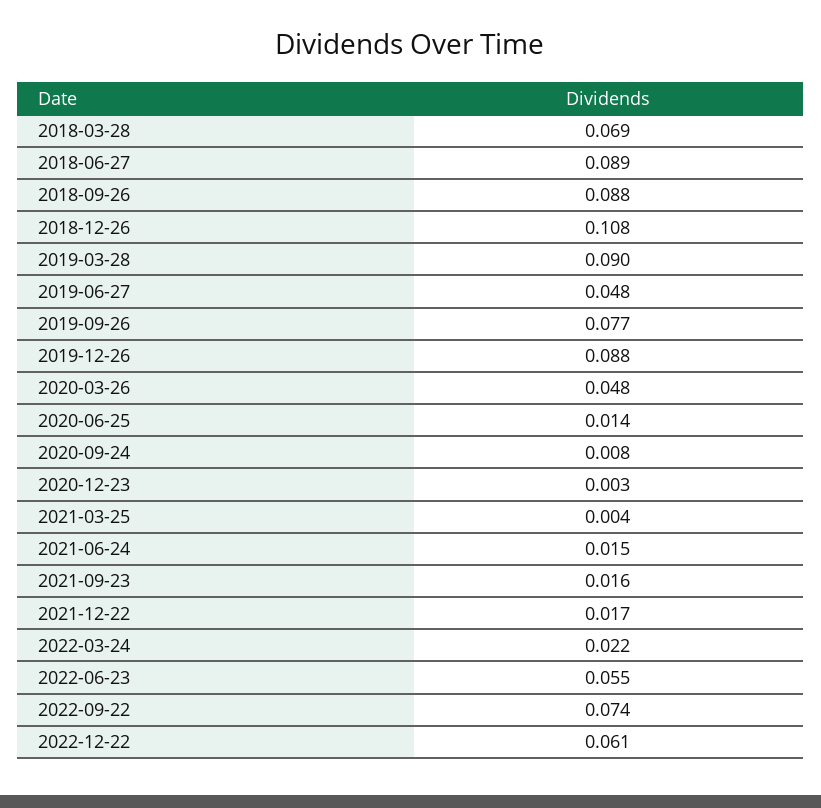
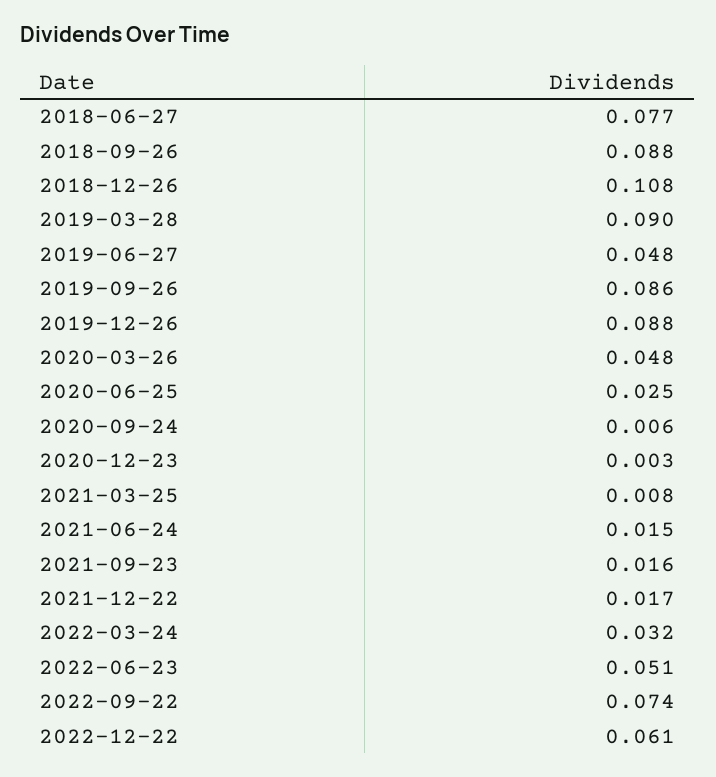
  {
-   "2018-03-28": 0.069,
-   "2018-06-27": 0.089,
+   "2018-06-27": 0.077,
    "2018-09-26": 0.088,
    "2018-12-26": 0.108,
    "2019-03-28": 0.09,
    "2019-06-27": 0.048,
-   "2019-09-26": 0.077,
+   "2019-09-26": 0.086,
    "2019-12-26": 0.088,
    "2020-03-26": 0.048,
-   "2020-06-25": 0.014,
+   "2020-06-25": 0.025,
-   "2020-09-24": 0.008,
+   "2020-09-24": 0.006,
    "2020-12-23": 0.003,
-   "2021-03-25": 0.004,
+   "2021-03-25": 0.008,
    "2021-06-24": 0.015,
    "2021-09-23": 0.016,
    "2021-12-22": 0.017,
-   "2022-03-24": 0.022,
+   "2022-03-24": 0.032,
-   "2022-06-23": 0.055,
+   "2022-06-23": 0.051,
    "2022-09-22": 0.074,
    "2022-12-22": 0.061
  }

